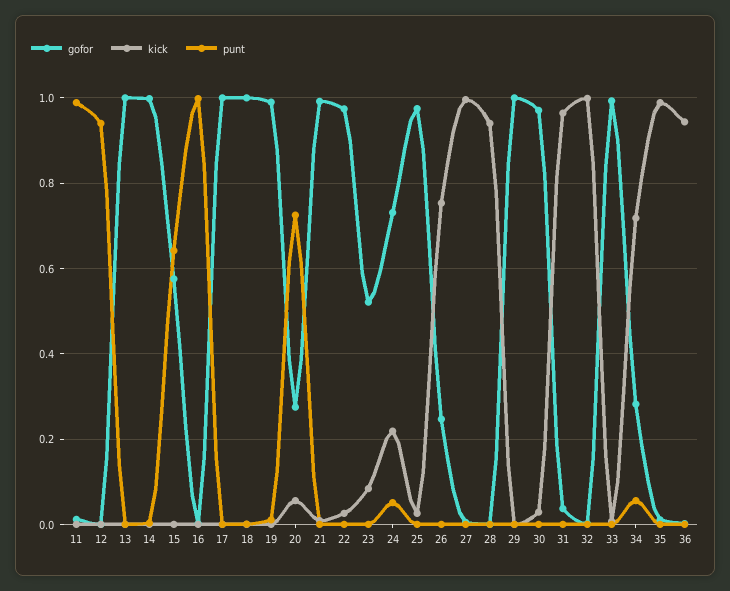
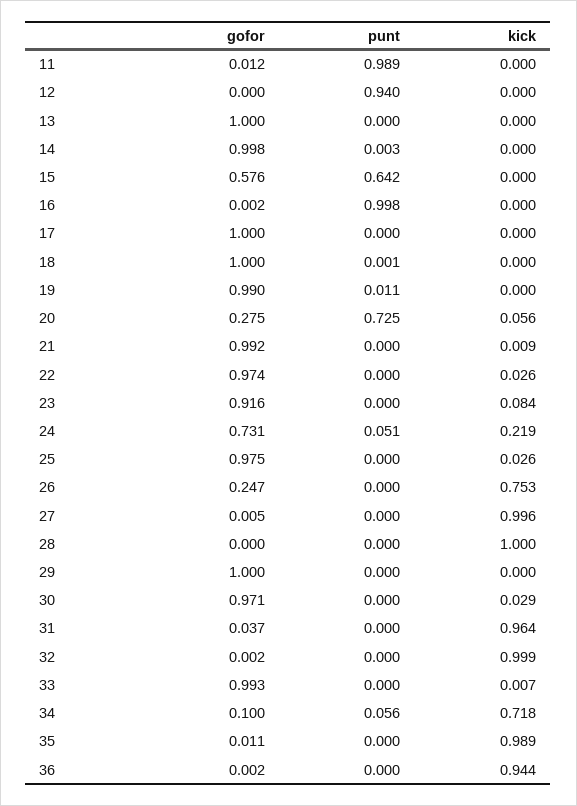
  {
    "gofor": {
      "11": 0.012,
      "12": 0,
      "13": 1,
      "14": 0.998,
      "15": 0.576,
      "16": 0.002,
      "17": 1,
      "18": 1,
      "19": 0.99,
      "20": 0.275,
      "21": 0.992,
      "22": 0.974,
-     "23": 0.52,
+     "23": 0.916,
      "24": 0.731,
      "25": 0.975,
      "26": 0.247,
      "27": 0.005,
      "28": 0,
      "29": 1,
      "30": 0.971,
      "31": 0.037,
      "32": 0.002,
      "33": 0.993,
-     "34": 0.28,
+     "34": 0.1,
      "35": 0.011,
      "36": 0.002
    },
    "kick": {
      "11": 0,
      "12": 0,
      "13": 0,
      "14": 0,
      "15": 0,
      "16": 0,
      "17": 0,
      "18": 0,
      "19": 0,
      "20": 0.056,
      "21": 0.009,
      "22": 0.026,
      "23": 0.084,
      "24": 0.219,
      "25": 0.026,
      "26": 0.753,
      "27": 0.996,
-     "28": 0.94,
+     "28": 1,
      "29": 0,
      "30": 0.029,
      "31": 0.964,
      "32": 0.999,
      "33": 0.007,
      "34": 0.718,
      "35": 0.989,
      "36": 0.944
    },
    "punt": {
      "11": 0.989,
      "12": 0.94,
      "13": 0,
      "14": 0.003,
      "15": 0.642,
      "16": 0.998,
      "17": 0,
      "18": 0.001,
      "19": 0.011,
      "20": 0.725,
      "21": 0,
      "22": 0,
      "23": 0,
      "24": 0.051,
      "25": 0,
      "26": 0,
      "27": 0,
      "28": 0,
      "29": 0,
      "30": 0,
      "31": 0,
      "32": 0,
      "33": 0,
      "34": 0.056,
      "35": 0,
      "36": 0
    }
  }

